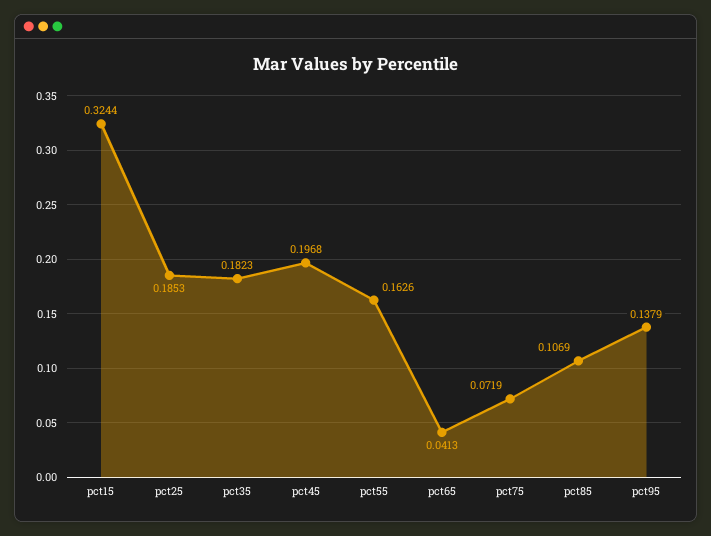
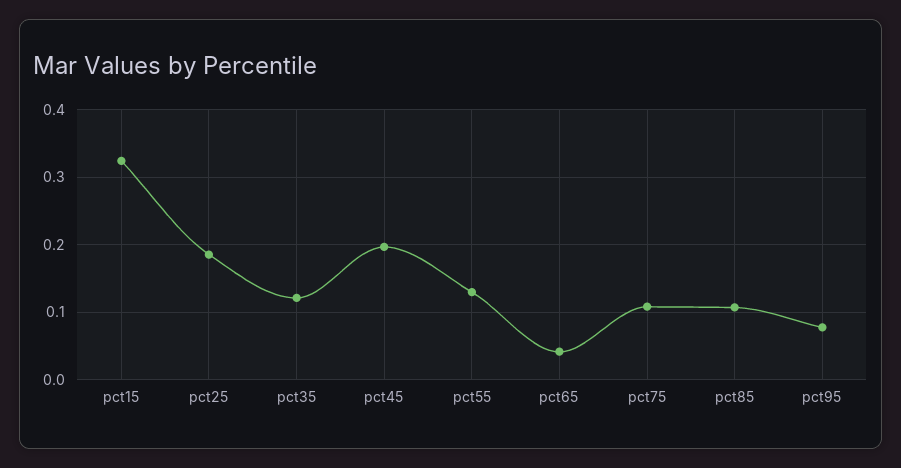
  {
    "pct15": 0.3244,
    "pct25": 0.1853,
-   "pct35": 0.1823,
+   "pct35": 0.12,
    "pct45": 0.1968,
-   "pct55": 0.1626,
+   "pct55": 0.13,
    "pct65": 0.0413,
-   "pct75": 0.0719,
+   "pct75": 0.11,
    "pct85": 0.1069,
-   "pct95": 0.1379
+   "pct95": 0.08
  }

